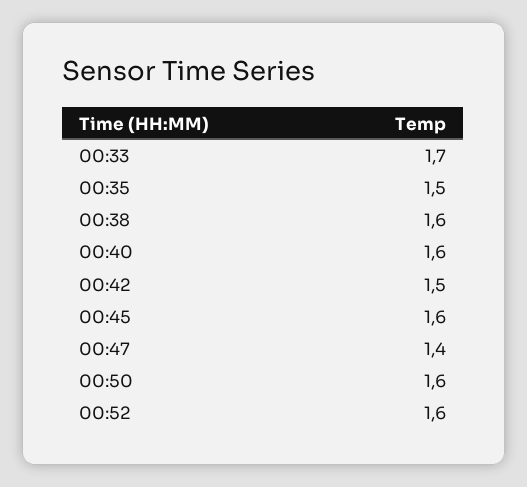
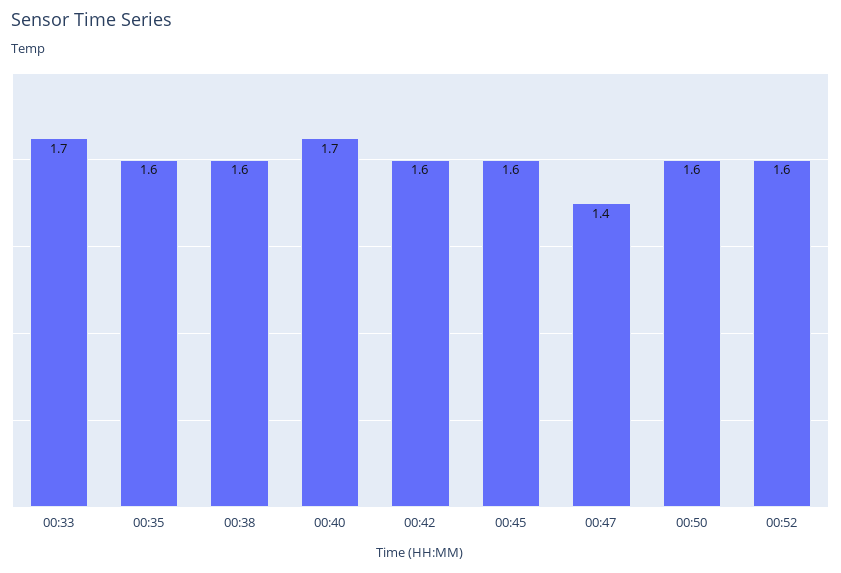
  {
    "00:33": 1.7,
-   "00:35": 1.5,
+   "00:35": 1.6,
    "00:38": 1.6,
-   "00:40": 1.6,
+   "00:40": 1.7,
-   "00:42": 1.5,
+   "00:42": 1.6,
    "00:45": 1.6,
    "00:47": 1.4,
    "00:50": 1.6,
    "00:52": 1.6
  }

